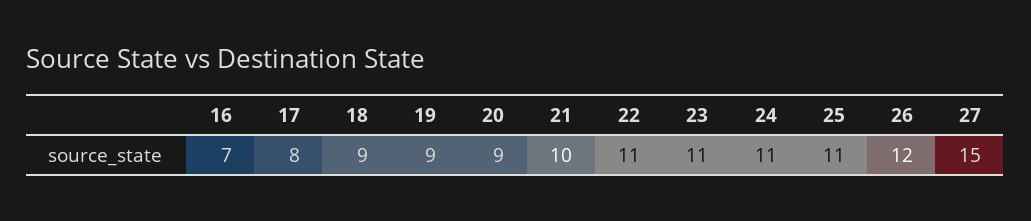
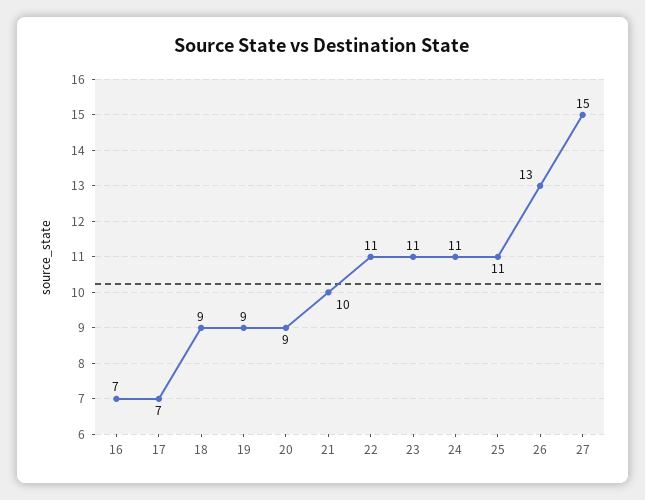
  {
    "16": 7,
-   "17": 8,
+   "17": 7,
    "18": 9,
    "19": 9,
    "20": 9,
    "21": 10,
    "22": 11,
    "23": 11,
    "24": 11,
    "25": 11,
-   "26": 12,
+   "26": 13,
    "27": 15
  }

